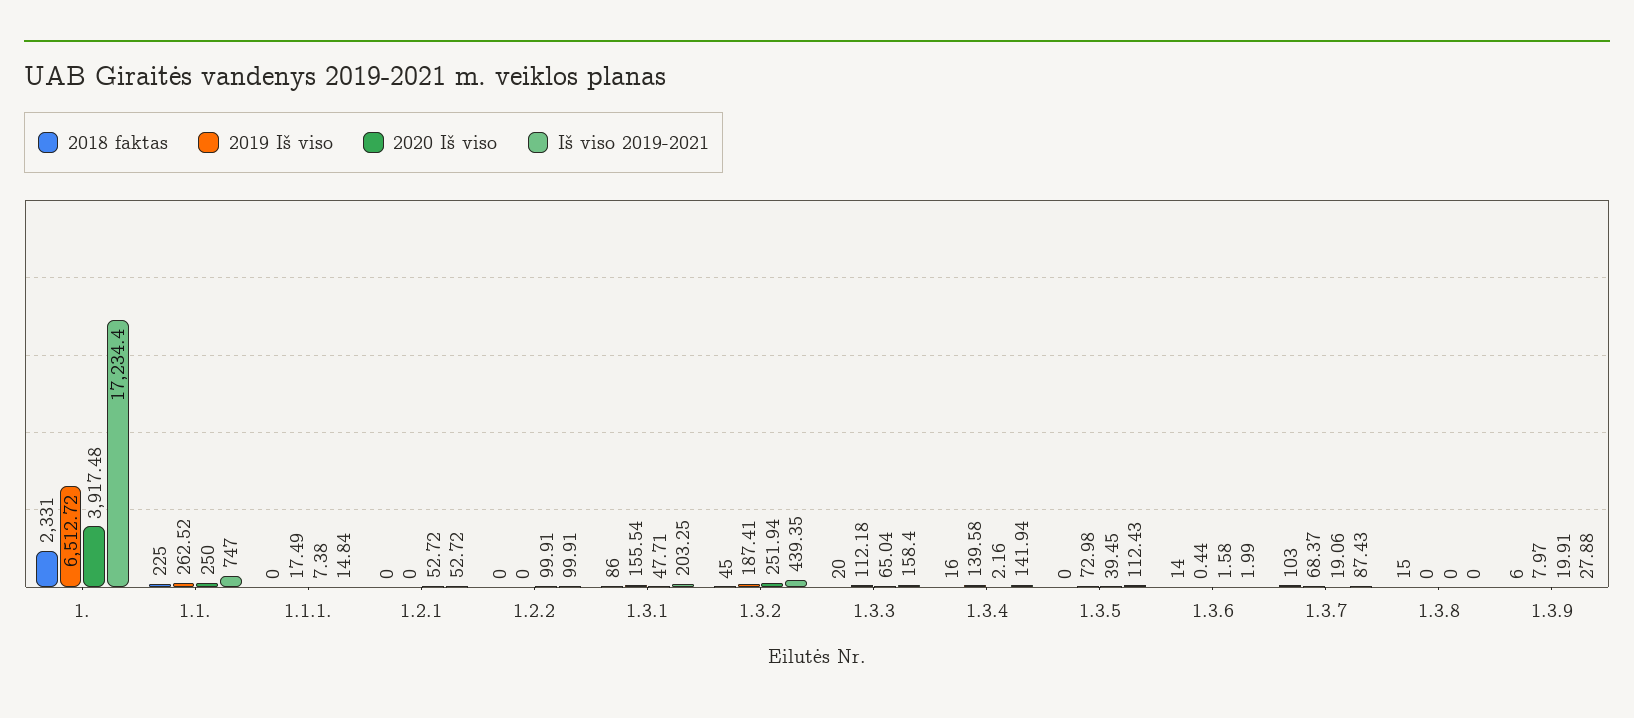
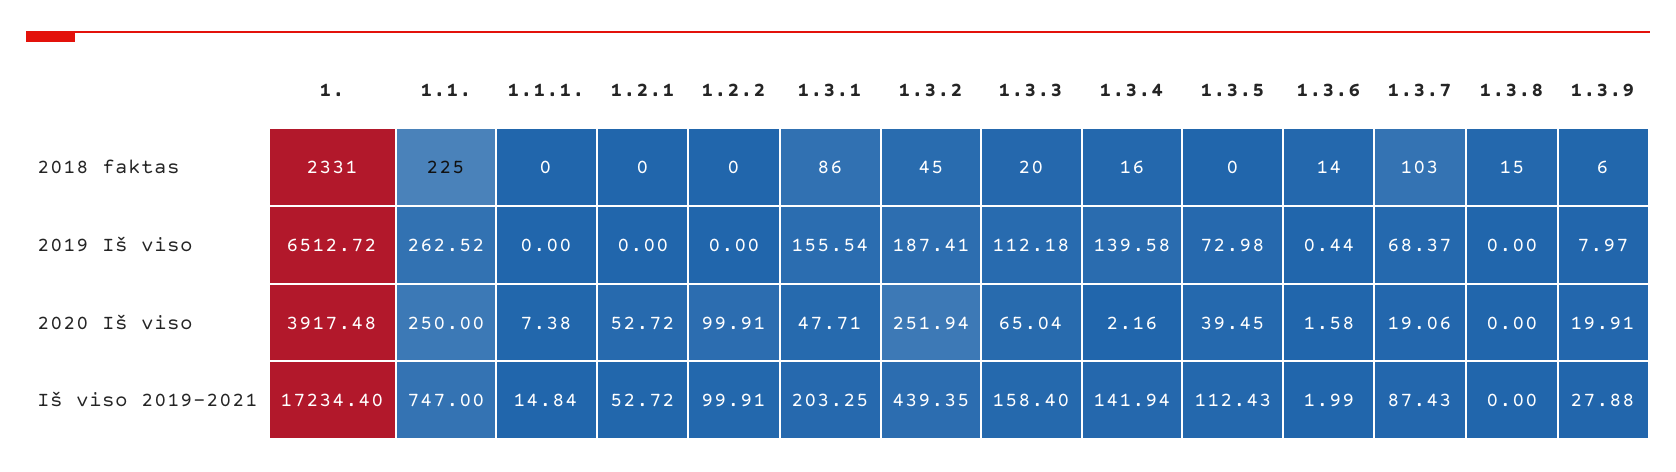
  {
    "2018 faktas": {
      "1.": 2331,
      "1.1.": 225,
      "1.1.1.": 0,
      "1.2.1": 0,
      "1.2.2": 0,
      "1.3.1": 86,
      "1.3.2": 45,
      "1.3.3": 20,
      "1.3.4": 16,
      "1.3.5": 0,
      "1.3.6": 14,
      "1.3.7": 103,
      "1.3.8": 15,
      "1.3.9": 6
    },
    "2019 Iš viso": {
      "1.": 6512.72,
      "1.1.": 262.52,
-     "1.1.1.": 17.49,
+     "1.1.1.": 0,
      "1.2.1": 0,
      "1.2.2": 0,
      "1.3.1": 155.54,
      "1.3.2": 187.41,
      "1.3.3": 112.18,
      "1.3.4": 139.58,
      "1.3.5": 72.98,
      "1.3.6": 0.44,
      "1.3.7": 68.37,
      "1.3.8": 0,
      "1.3.9": 7.97
    },
    "2020 Iš viso": {
      "1.": 3917.48,
      "1.1.": 250,
      "1.1.1.": 7.38,
      "1.2.1": 52.72,
      "1.2.2": 99.91,
      "1.3.1": 47.71,
      "1.3.2": 251.94,
      "1.3.3": 65.04,
      "1.3.4": 2.16,
      "1.3.5": 39.45,
      "1.3.6": 1.58,
      "1.3.7": 19.06,
      "1.3.8": 0,
      "1.3.9": 19.91
    },
    "Iš viso 2019-2021": {
      "1.": 17234.4,
      "1.1.": 747,
      "1.1.1.": 14.84,
      "1.2.1": 52.72,
      "1.2.2": 99.91,
      "1.3.1": 203.25,
      "1.3.2": 439.35,
      "1.3.3": 158.4,
      "1.3.4": 141.94,
      "1.3.5": 112.43,
      "1.3.6": 1.99,
      "1.3.7": 87.43,
      "1.3.8": 0,
      "1.3.9": 27.88
    }
  }

